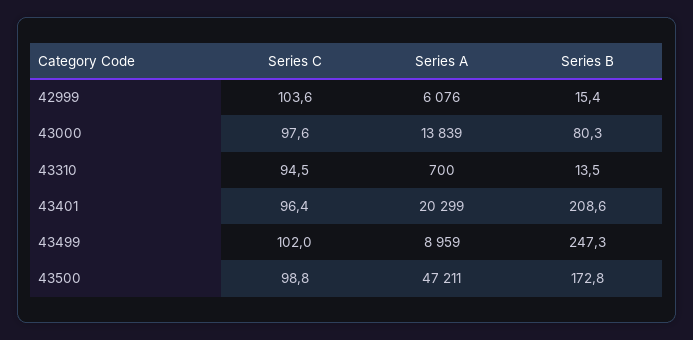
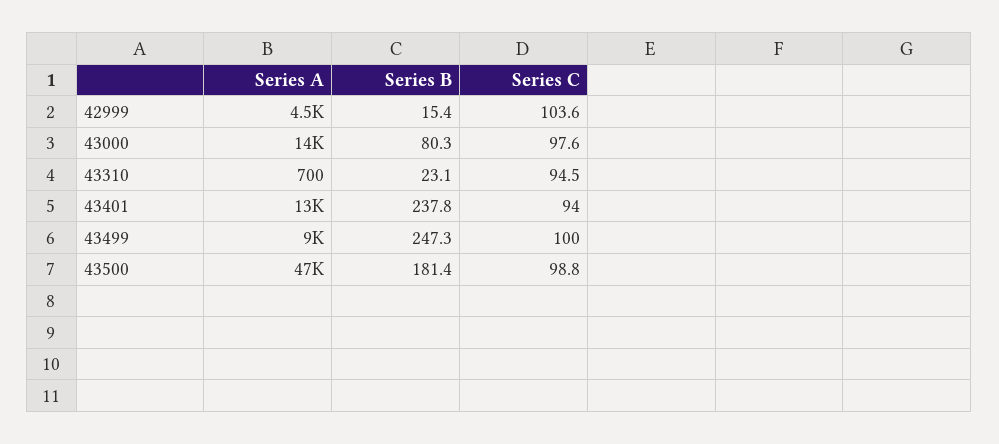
  {
    "Series C": {
      "42999": 103.6,
      "43000": 97.6,
      "43310": 94.5,
-     "43401": 96.4,
+     "43401": 94,
-     "43499": 102,
+     "43499": 100,
      "43500": 98.8
    },
    "Series A": {
-     "42999": 6076,
+     "42999": 4500,
      "43000": 13839,
      "43310": 700,
-     "43401": 20299,
+     "43401": 13000,
      "43499": 8959,
      "43500": 47211
    },
    "Series B": {
      "42999": 15.4,
      "43000": 80.3,
-     "43310": 13.5,
+     "43310": 23.1,
-     "43401": 208.6,
+     "43401": 237.8,
      "43499": 247.3,
-     "43500": 172.8
+     "43500": 181.4
    }
  }

